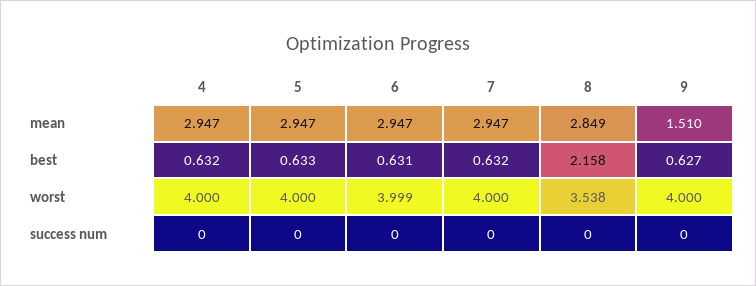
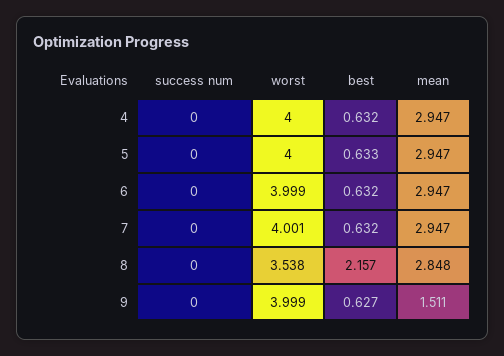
  {
    "4": {
      "mean": 2.947,
      "best": 0.632,
      "worst": 4,
      "success num": 0
    },
    "5": {
      "mean": 2.947,
      "best": 0.633,
      "worst": 4,
      "success num": 0
    },
    "6": {
      "mean": 2.947,
-     "best": 0.631,
+     "best": 0.632,
      "worst": 3.999,
      "success num": 0
    },
    "7": {
      "mean": 2.947,
      "best": 0.632,
-     "worst": 4,
+     "worst": 4.001,
      "success num": 0
    },
    "8": {
-     "mean": 2.849,
+     "mean": 2.848,
-     "best": 2.158,
+     "best": 2.157,
      "worst": 3.538,
      "success num": 0
    },
    "9": {
-     "mean": 1.51,
+     "mean": 1.511,
      "best": 0.627,
-     "worst": 4,
+     "worst": 3.999,
      "success num": 0
    }
  }

